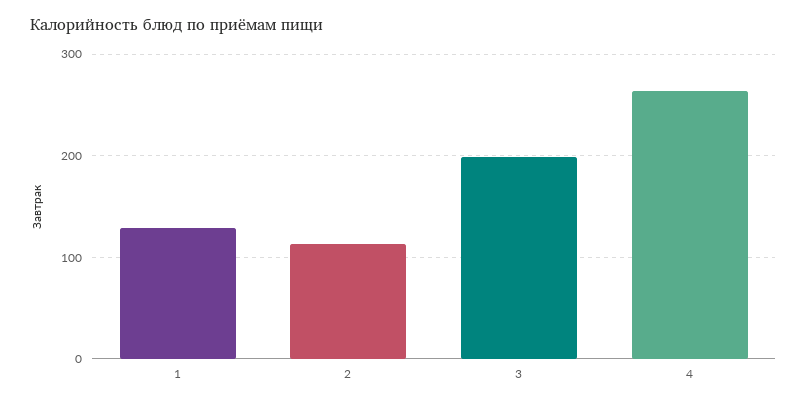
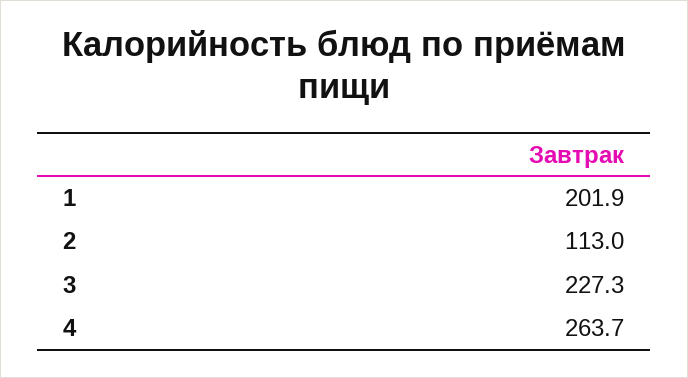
  {
-   "1": 130,
+   "1": 201.9,
    "2": 113,
-   "3": 200,
+   "3": 227.3,
    "4": 263.7
  }

